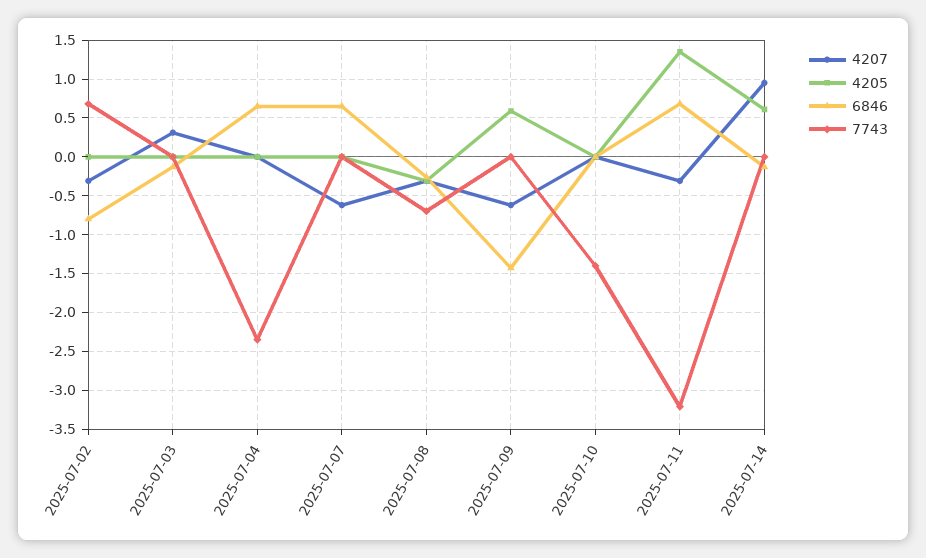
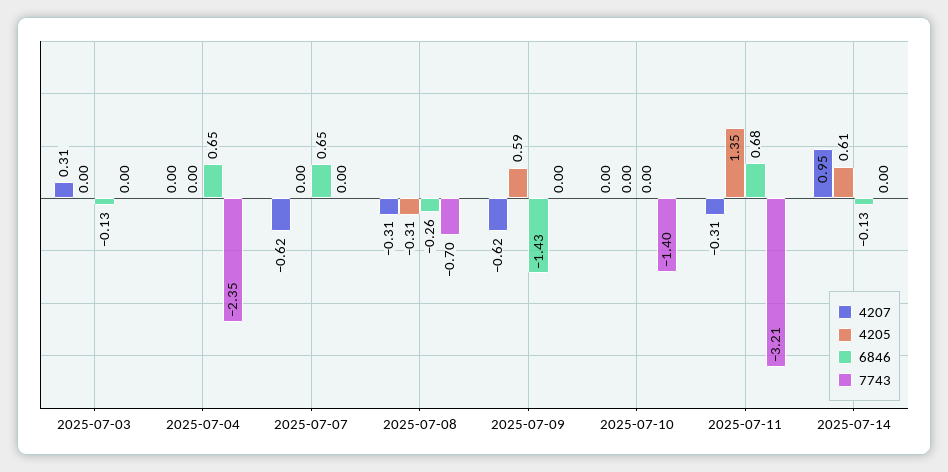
  {
    "4207": {
-     "2025-07-02": -0.3,
      "2025-07-03": 0.31,
      "2025-07-04": 0,
      "2025-07-07": -0.62,
      "2025-07-08": -0.31,
      "2025-07-09": -0.62,
      "2025-07-10": 0,
      "2025-07-11": -0.31,
      "2025-07-14": 0.95
    },
    "4205": {
-     "2025-07-02": 0,
      "2025-07-03": 0,
      "2025-07-04": 0,
      "2025-07-07": 0,
      "2025-07-08": -0.31,
      "2025-07-09": 0.59,
      "2025-07-10": 0,
      "2025-07-11": 1.35,
      "2025-07-14": 0.61
    },
    "6846": {
-     "2025-07-02": -0.8,
      "2025-07-03": -0.13,
      "2025-07-04": 0.65,
      "2025-07-07": 0.65,
      "2025-07-08": -0.26,
      "2025-07-09": -1.43,
      "2025-07-10": 0,
      "2025-07-11": 0.68,
      "2025-07-14": -0.13
    },
    "7743": {
-     "2025-07-02": 0.7,
      "2025-07-03": 0,
      "2025-07-04": -2.35,
      "2025-07-07": 0,
      "2025-07-08": -0.7,
      "2025-07-09": 0,
      "2025-07-10": -1.4,
      "2025-07-11": -3.21,
      "2025-07-14": 0
    }
  }

